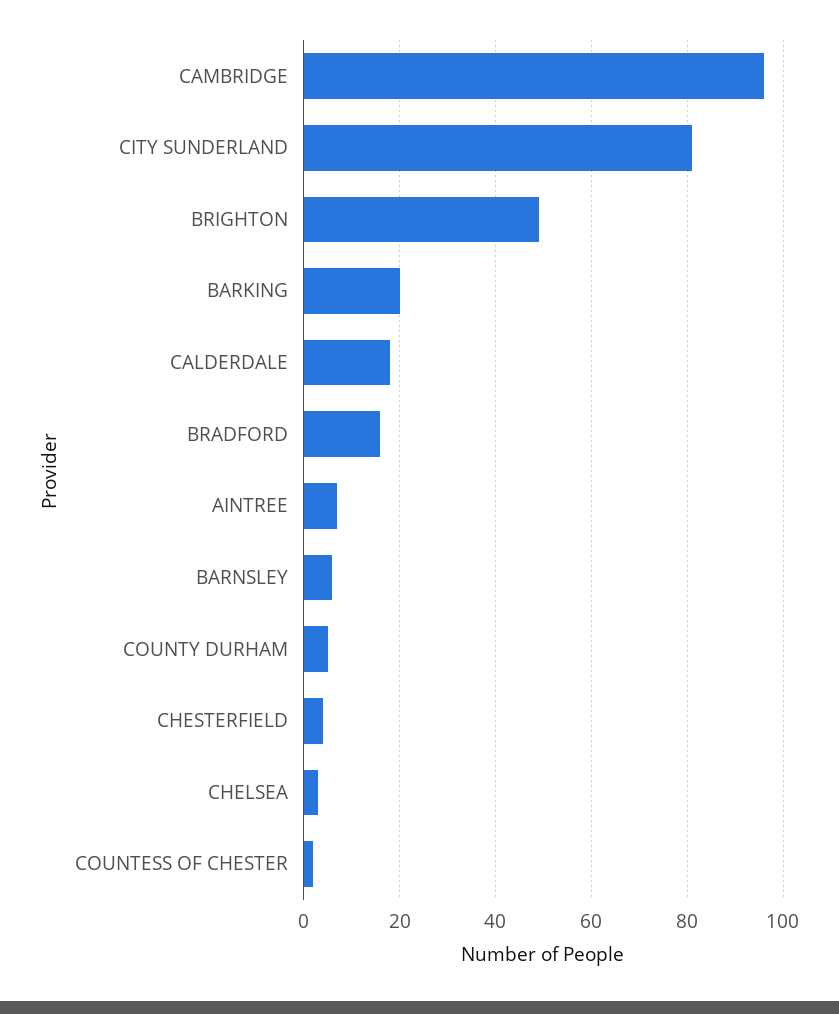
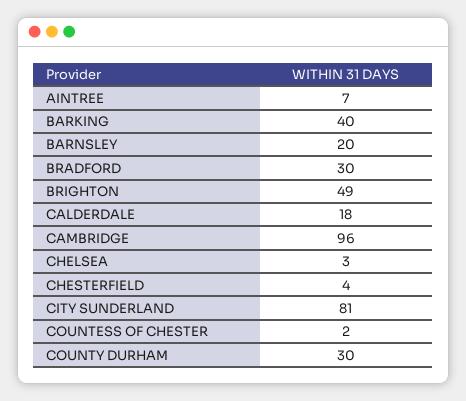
  {
    "CAMBRIDGE": 96,
    "CITY SUNDERLAND": 81,
    "BRIGHTON": 49,
-   "BARKING": 20,
+   "BARKING": 40,
    "CALDERDALE": 18,
-   "BRADFORD": 15,
+   "BRADFORD": 30,
    "AINTREE": 7,
-   "BARNSLEY": 5,
+   "BARNSLEY": 20,
-   "COUNTY DURHAM": 5,
+   "COUNTY DURHAM": 30,
    "CHESTERFIELD": 4,
    "CHELSEA": 3,
    "COUNTESS OF CHESTER": 2
  }

